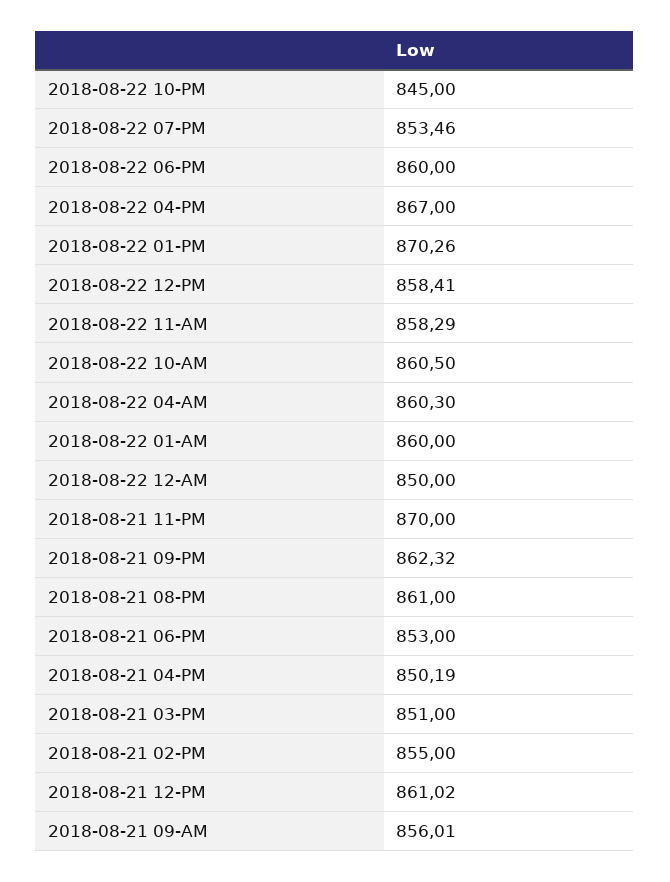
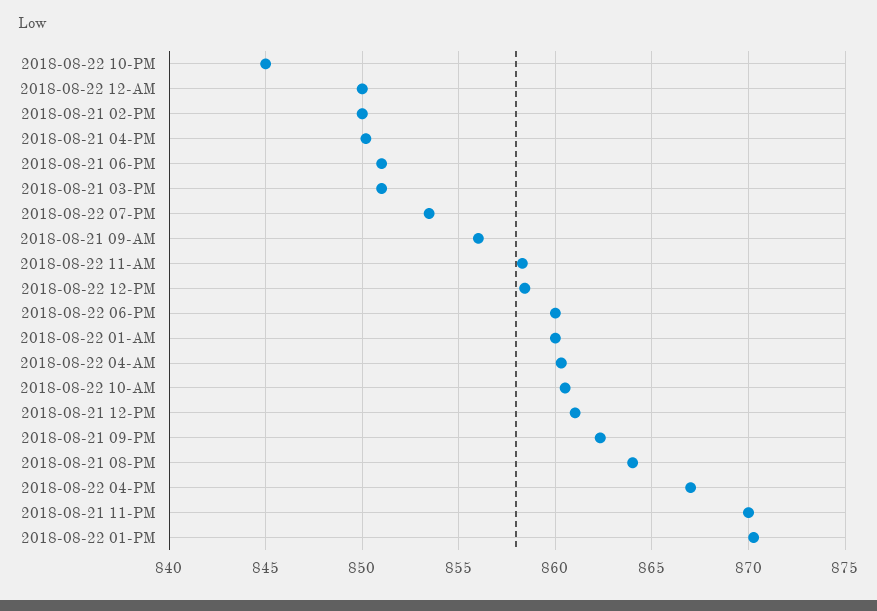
  {
    "2018-08-22 10-PM": 845,
    "2018-08-22 07-PM": 853.46,
    "2018-08-22 06-PM": 860,
    "2018-08-22 04-PM": 867,
    "2018-08-22 01-PM": 870.26,
    "2018-08-22 12-PM": 858.41,
    "2018-08-22 11-AM": 858.29,
    "2018-08-22 10-AM": 860.5,
    "2018-08-22 04-AM": 860.3,
    "2018-08-22 01-AM": 860,
    "2018-08-22 12-AM": 850,
    "2018-08-21 11-PM": 870,
    "2018-08-21 09-PM": 862.32,
-   "2018-08-21 08-PM": 861,
+   "2018-08-21 08-PM": 864,
-   "2018-08-21 06-PM": 853,
+   "2018-08-21 06-PM": 851,
    "2018-08-21 04-PM": 850.19,
    "2018-08-21 03-PM": 851,
-   "2018-08-21 02-PM": 855,
+   "2018-08-21 02-PM": 850,
    "2018-08-21 12-PM": 861.02,
    "2018-08-21 09-AM": 856.01
  }

